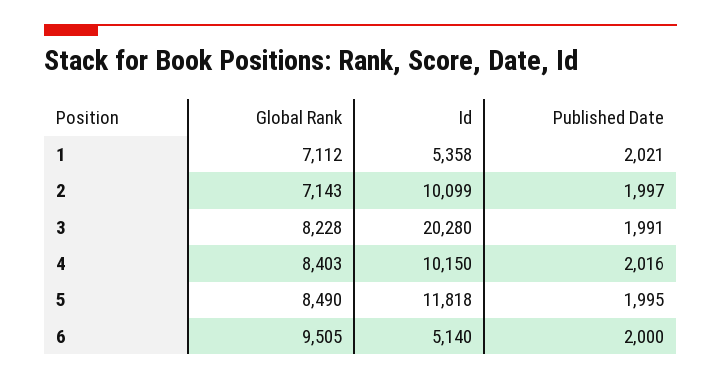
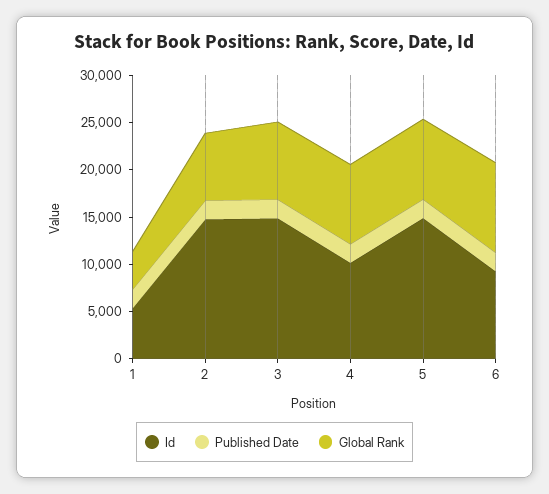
  {
    "Global Rank": {
-     "1": 7112,
+     "1": 4000,
      "2": 7143,
      "3": 8228,
      "4": 8403,
      "5": 8490,
      "6": 9505
    },
    "Id": {
      "1": 5358,
-     "2": 10099,
+     "2": 15000,
-     "3": 20280,
+     "3": 15000,
      "4": 10150,
-     "5": 11818,
+     "5": 15000,
-     "6": 5140
+     "6": 9000
    },
    "Published Date": {
      "1": 2021,
      "2": 1997,
      "3": 1991,
      "4": 2016,
      "5": 1995,
      "6": 2000
    }
  }

